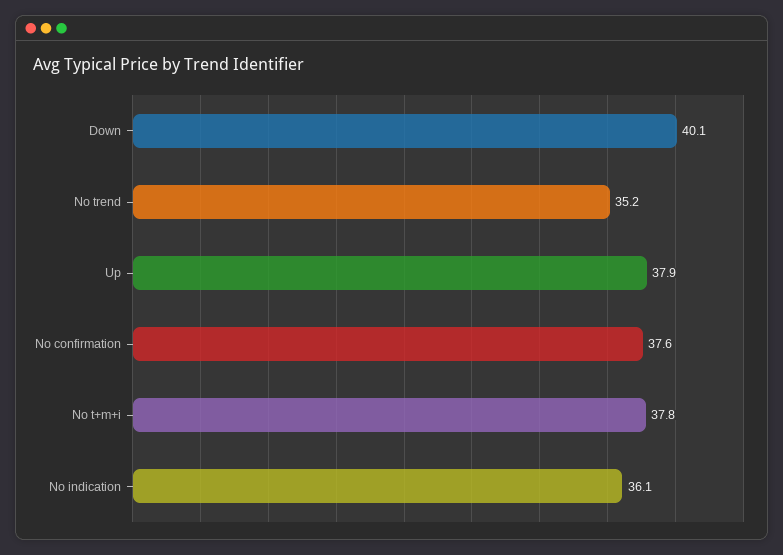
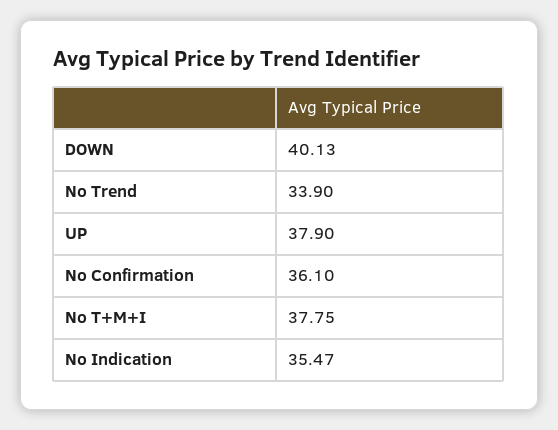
  {
    "Down": 40.13,
-   "No trend": 35.2,
+   "No trend": 33.9,
    "Up": 37.9,
-   "No confirmation": 37.6,
+   "No confirmation": 36.1,
    "No t+m+i": 37.75,
-   "No indication": 36.1
+   "No indication": 35.47
  }

